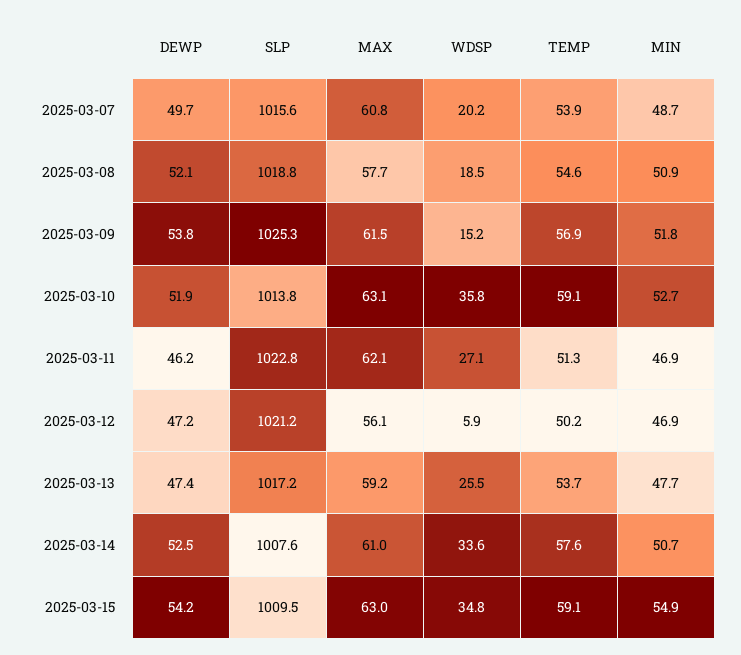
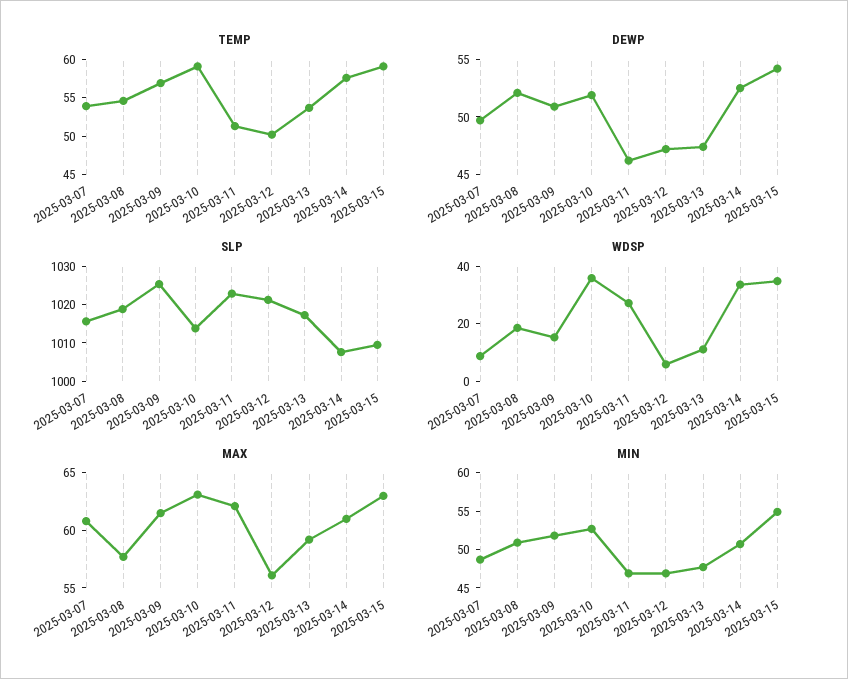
  {
    "DEWP": {
      "2025-03-07": 49.7,
      "2025-03-08": 52.1,
-     "2025-03-09": 53.8,
+     "2025-03-09": 51,
      "2025-03-10": 51.9,
      "2025-03-11": 46.2,
      "2025-03-12": 47.2,
      "2025-03-13": 47.4,
      "2025-03-14": 52.5,
      "2025-03-15": 54.2
    },
    "SLP": {
      "2025-03-07": 1015.6,
      "2025-03-08": 1018.8,
      "2025-03-09": 1025.3,
      "2025-03-10": 1013.8,
      "2025-03-11": 1022.8,
      "2025-03-12": 1021.2,
      "2025-03-13": 1017.2,
      "2025-03-14": 1007.6,
      "2025-03-15": 1009.5
    },
    "MAX": {
      "2025-03-07": 60.8,
      "2025-03-08": 57.7,
      "2025-03-09": 61.5,
      "2025-03-10": 63.1,
      "2025-03-11": 62.1,
      "2025-03-12": 56.1,
      "2025-03-13": 59.2,
      "2025-03-14": 61,
      "2025-03-15": 63
    },
    "WDSP": {
-     "2025-03-07": 20.2,
+     "2025-03-07": 10,
      "2025-03-08": 18.5,
      "2025-03-09": 15.2,
      "2025-03-10": 35.8,
      "2025-03-11": 27.1,
      "2025-03-12": 5.9,
-     "2025-03-13": 25.5,
+     "2025-03-13": 10,
      "2025-03-14": 33.6,
      "2025-03-15": 34.8
    },
    "TEMP": {
      "2025-03-07": 53.9,
      "2025-03-08": 54.6,
      "2025-03-09": 56.9,
      "2025-03-10": 59.1,
      "2025-03-11": 51.3,
      "2025-03-12": 50.2,
      "2025-03-13": 53.7,
      "2025-03-14": 57.6,
      "2025-03-15": 59.1
    },
    "MIN": {
      "2025-03-07": 48.7,
      "2025-03-08": 50.9,
      "2025-03-09": 51.8,
      "2025-03-10": 52.7,
      "2025-03-11": 46.9,
      "2025-03-12": 46.9,
      "2025-03-13": 47.7,
      "2025-03-14": 50.7,
      "2025-03-15": 54.9
    }
  }

